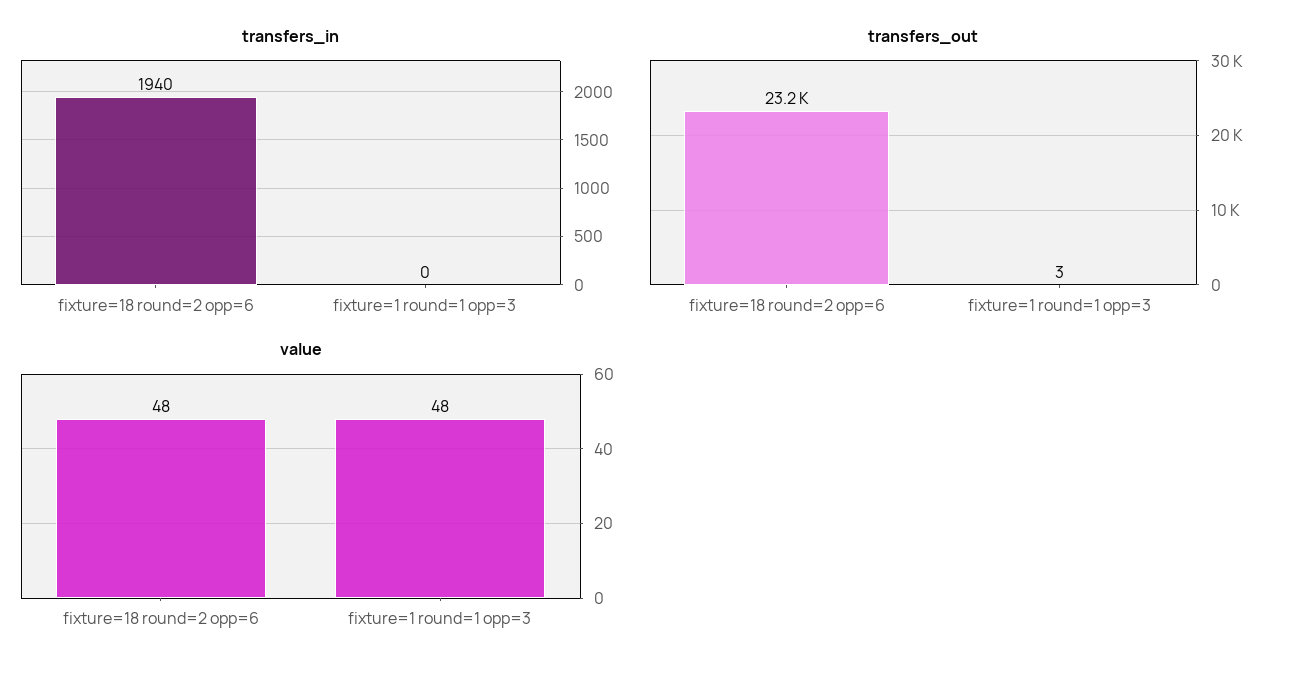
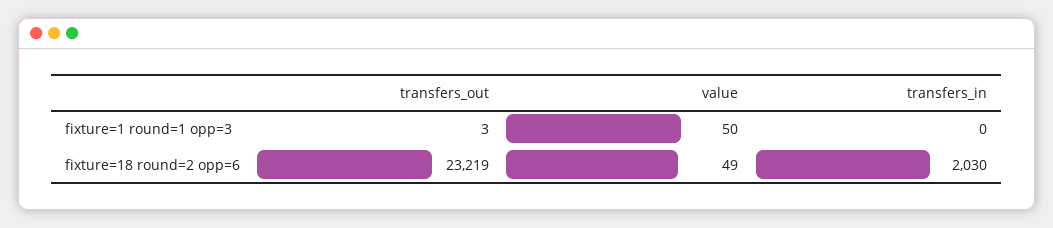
  {
    "transfers_in": {
-     "fixture=18 round=2 opp=6": 1940,
+     "fixture=18 round=2 opp=6": 2030,
      "fixture=1 round=1 opp=3": 0
    },
    "transfers_out": {
      "fixture=18 round=2 opp=6": 23219,
      "fixture=1 round=1 opp=3": 3
    },
    "value": {
-     "fixture=18 round=2 opp=6": 48,
+     "fixture=18 round=2 opp=6": 49,
-     "fixture=1 round=1 opp=3": 48
+     "fixture=1 round=1 opp=3": 50
    }
  }

